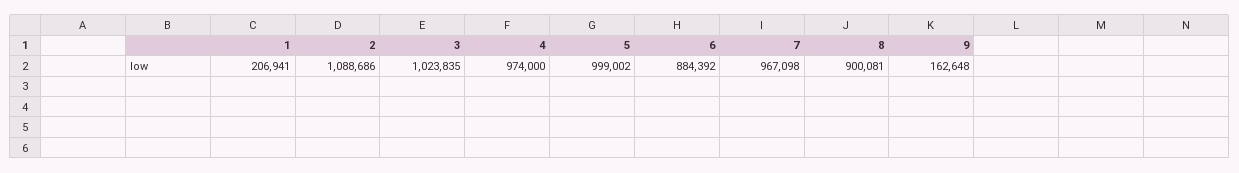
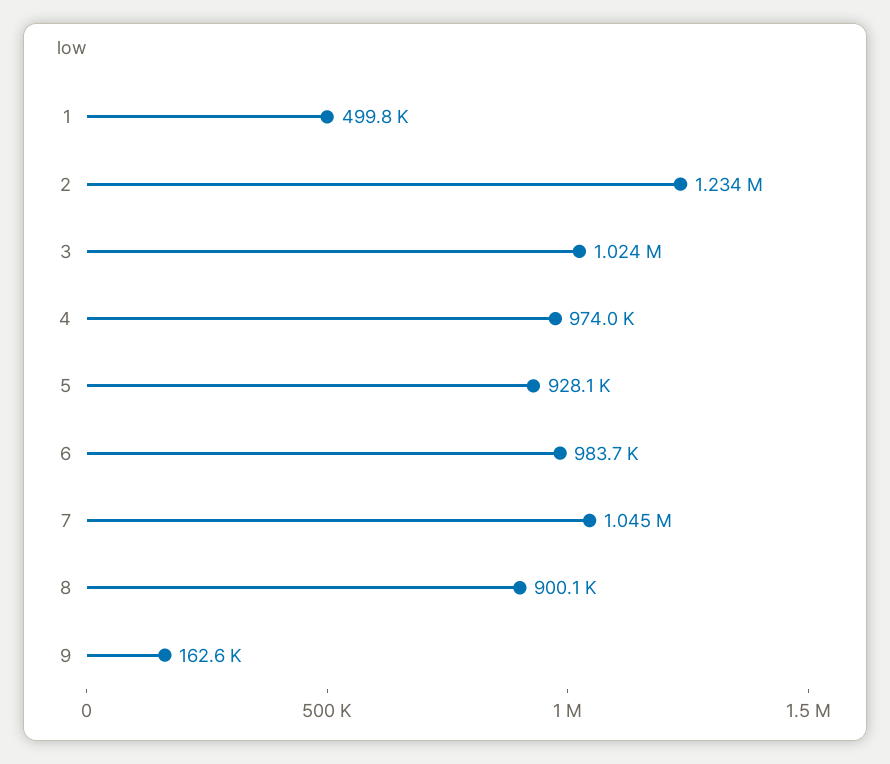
  {
-   "1": 206941,
+   "1": 499800,
-   "2": 1088686,
+   "2": 1234000,
    "3": 1023835,
    "4": 974000,
-   "5": 999002,
+   "5": 928100,
-   "6": 884392,
+   "6": 983700,
-   "7": 967098,
+   "7": 1045000,
    "8": 900081,
    "9": 162648
  }

